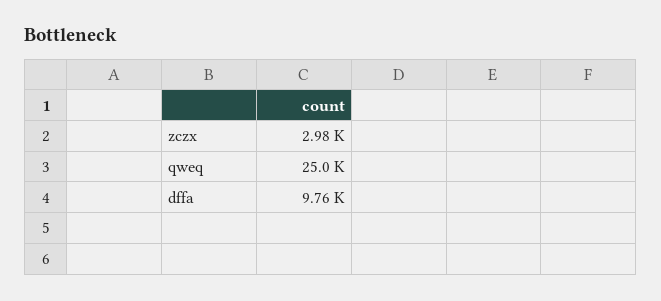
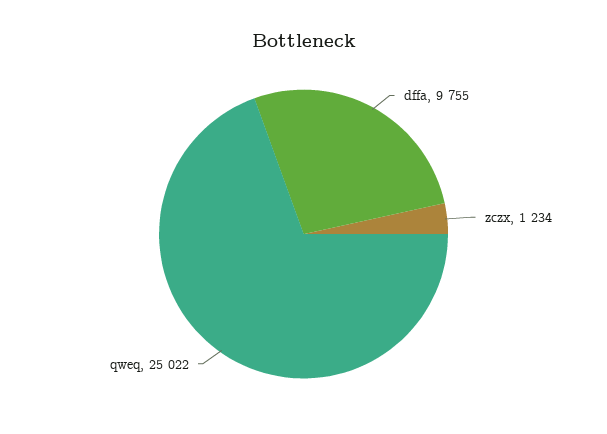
  {
-   "zczx": 2980,
+   "zczx": 1234,
    "qweq": 25022,
    "dffa": 9755
  }

